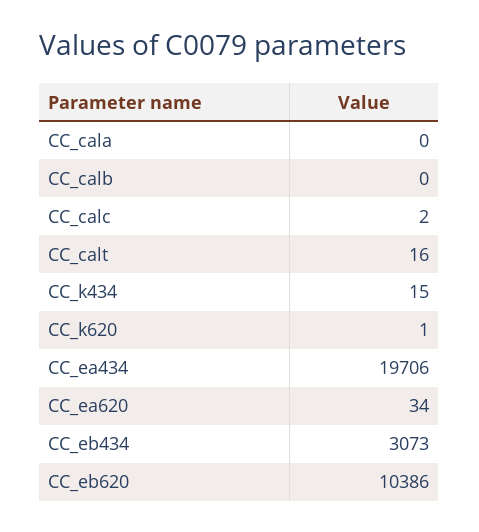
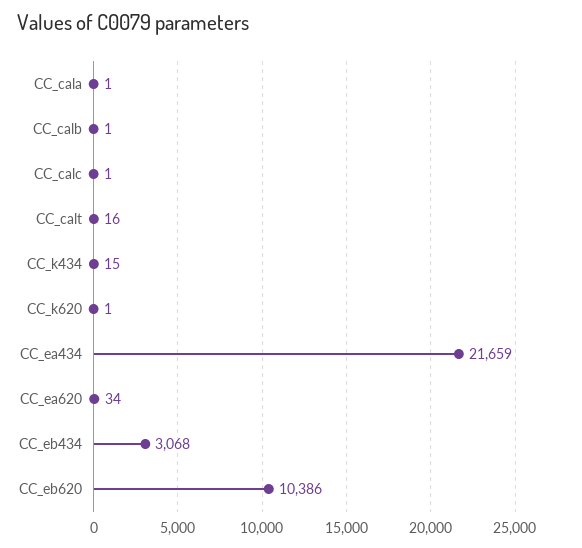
  {
-   "CC_cala": 0,
+   "CC_cala": 1,
-   "CC_calb": 0,
+   "CC_calb": 1,
-   "CC_calc": 2,
+   "CC_calc": 1,
    "CC_calt": 16,
    "CC_k434": 15,
    "CC_k620": 1,
-   "CC_ea434": 19706,
+   "CC_ea434": 21659,
    "CC_ea620": 34,
-   "CC_eb434": 3073,
+   "CC_eb434": 3068,
    "CC_eb620": 10386
  }

